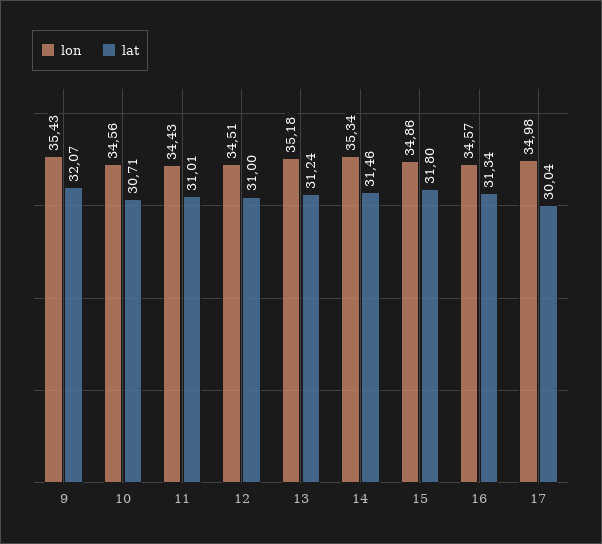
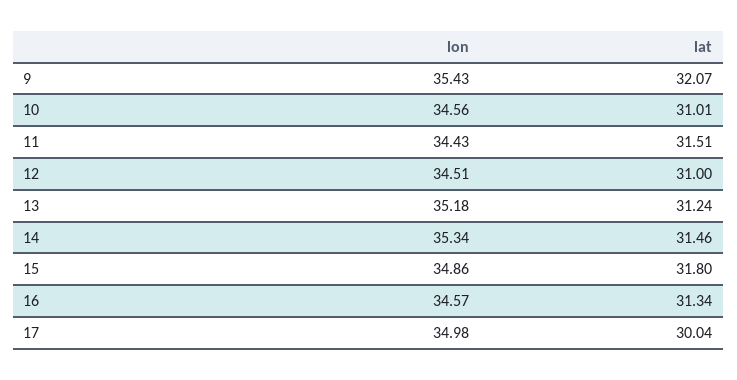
  {
    "lon": {
      "9": 35.43,
      "10": 34.56,
      "11": 34.43,
      "12": 34.51,
      "13": 35.18,
      "14": 35.34,
      "15": 34.86,
      "16": 34.57,
      "17": 34.98
    },
    "lat": {
      "9": 32.07,
-     "10": 30.71,
+     "10": 31.01,
-     "11": 31.01,
+     "11": 31.51,
      "12": 31,
      "13": 31.24,
      "14": 31.46,
      "15": 31.8,
      "16": 31.34,
      "17": 30.04
    }
  }

